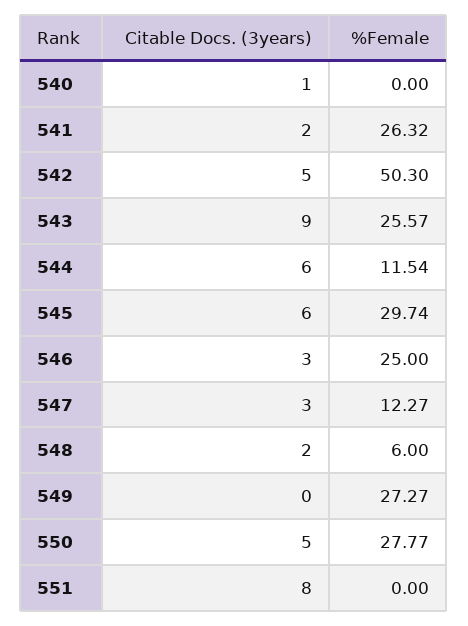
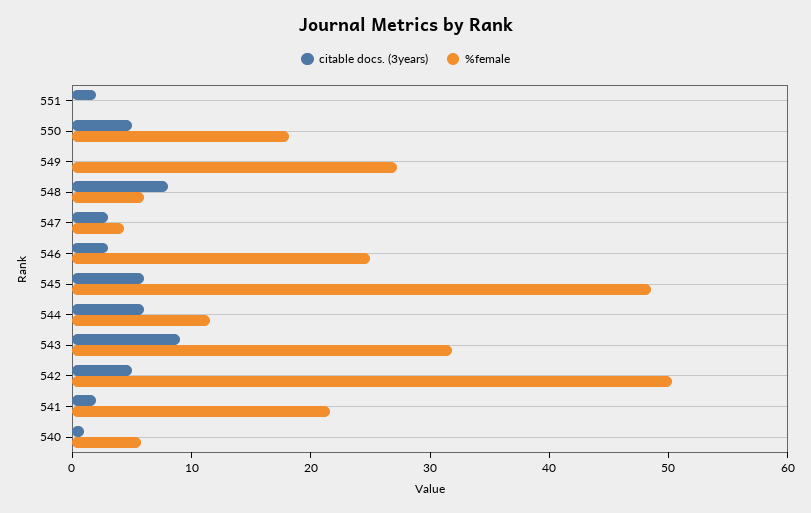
  {
    "Citable Docs. (3years)": {
      "540": 1,
      "541": 2,
      "542": 5,
      "543": 9,
      "544": 6,
      "545": 6,
      "546": 3,
      "547": 3,
-     "548": 2,
+     "548": 8,
      "549": 0,
      "550": 5,
-     "551": 8
+     "551": 2
    },
    "%Female": {
-     "540": 0,
+     "540": 6,
-     "541": 26.32,
+     "541": 22,
      "542": 50.3,
-     "543": 25.57,
+     "543": 32,
      "544": 11.54,
-     "545": 29.74,
+     "545": 48,
      "546": 25,
-     "547": 12.27,
+     "547": 4,
      "548": 6,
      "549": 27.27,
-     "550": 27.77,
+     "550": 18,
      "551": 0
    }
  }

